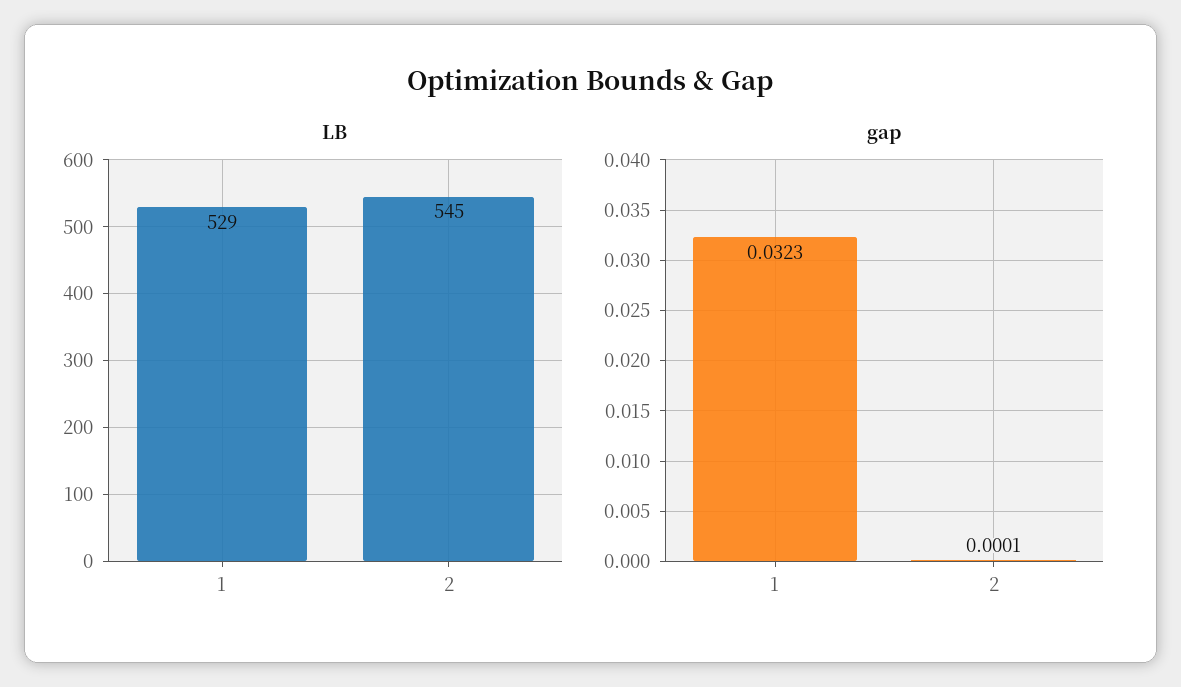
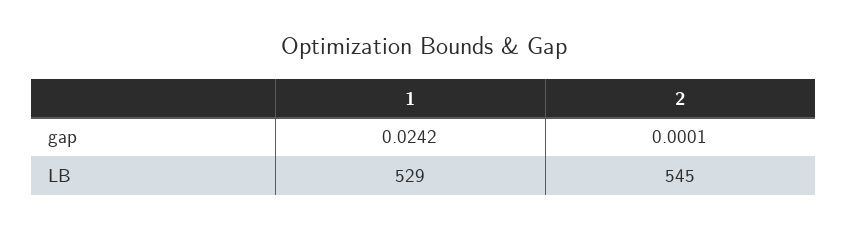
  {
    "LB": {
      "1": 529,
      "2": 545
    },
    "gap": {
-     "1": 0.0323,
+     "1": 0.0242,
      "2": 0.0001
    }
  }

